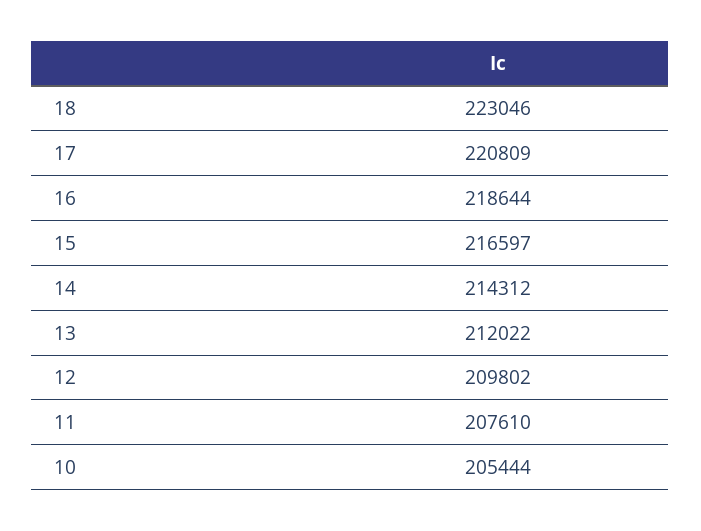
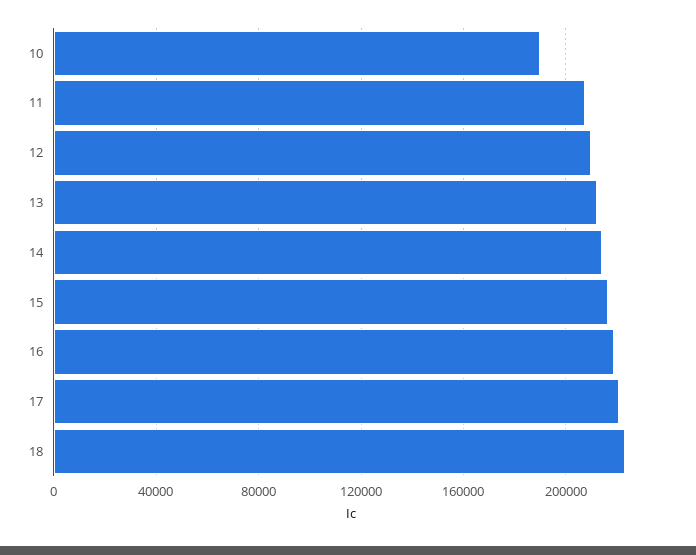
  {
    "18": 223046,
    "17": 220809,
    "16": 218644,
    "15": 216597,
    "14": 214312,
    "13": 212022,
    "12": 209802,
    "11": 207610,
-   "10": 205444
+   "10": 190000
  }

